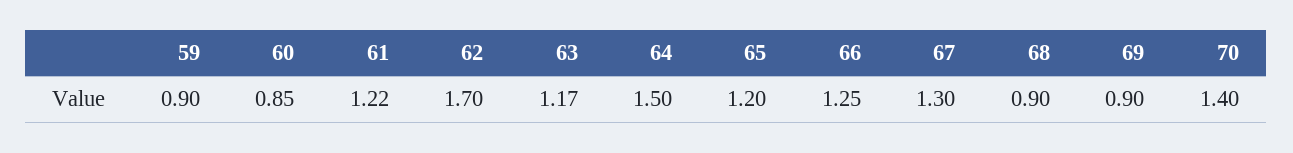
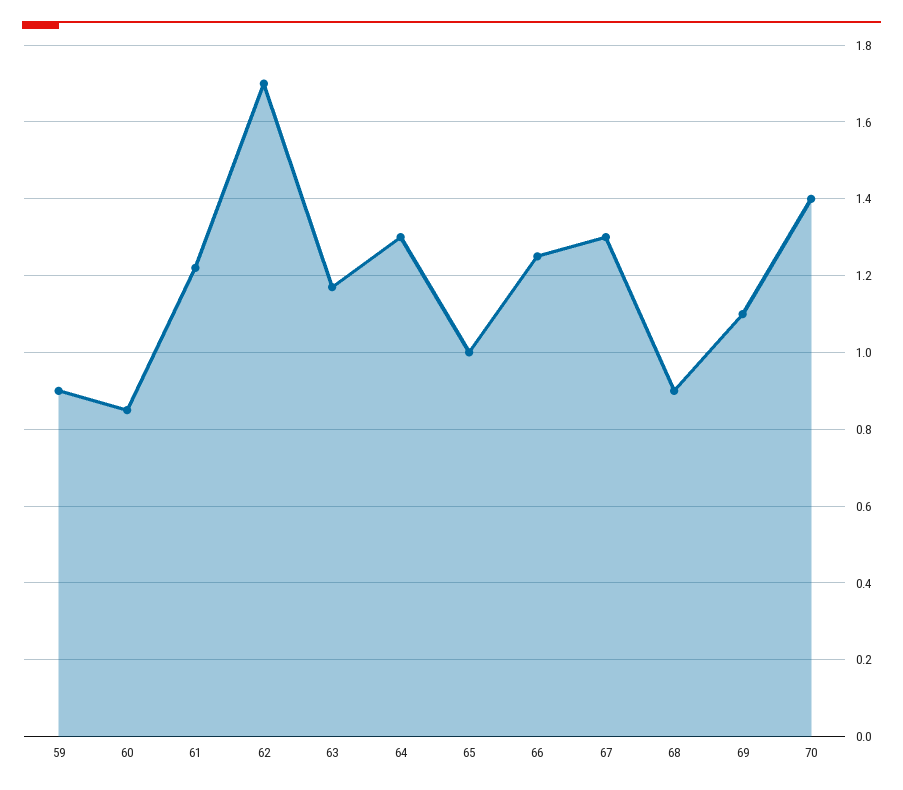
  {
    "59": 0.9,
    "60": 0.85,
    "61": 1.22,
    "62": 1.7,
    "63": 1.17,
-   "64": 1.5,
+   "64": 1.3,
-   "65": 1.2,
+   "65": 1,
    "66": 1.25,
    "67": 1.3,
    "68": 0.9,
-   "69": 0.9,
+   "69": 1.1,
    "70": 1.4
  }

